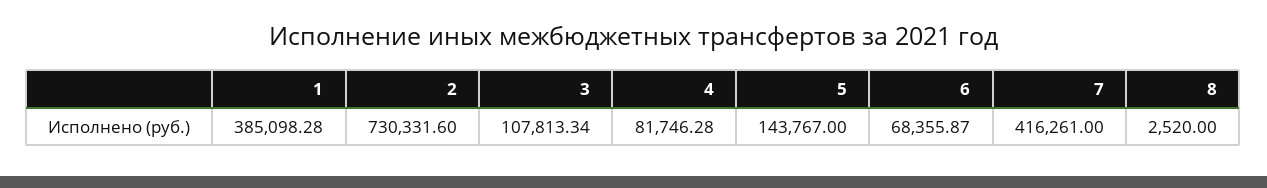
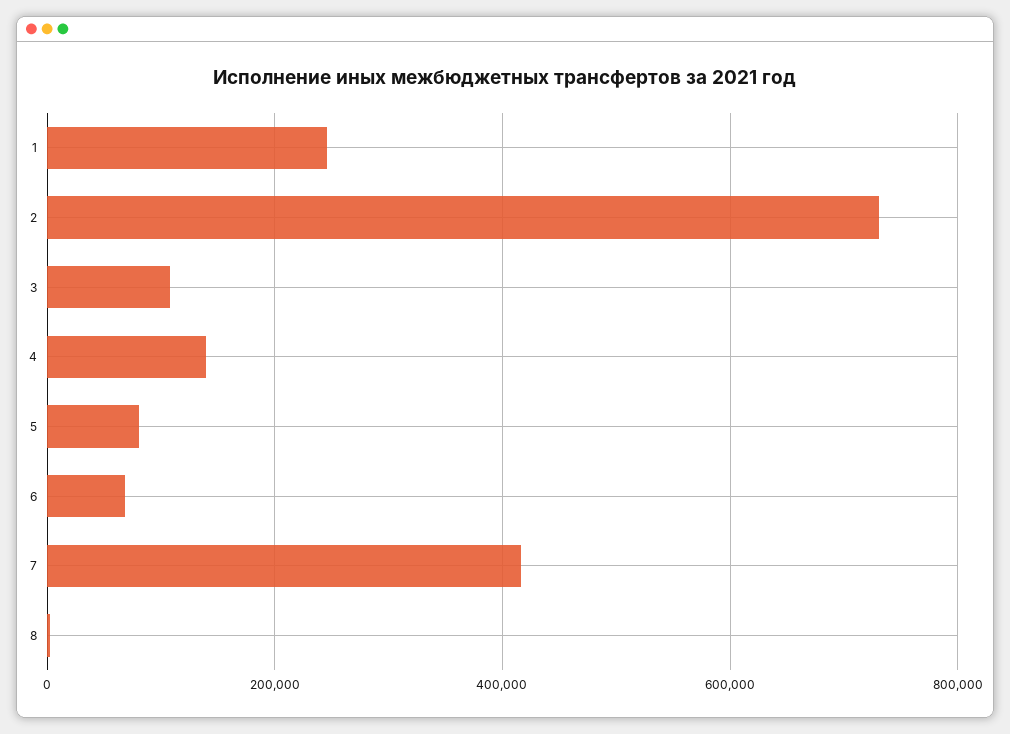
  {
-   "1": 385098.28,
+   "1": 240000,
    "2": 730331.6,
    "3": 107813.34,
-   "4": 81746.28,
+   "4": 140000,
-   "5": 143767,
+   "5": 80000,
    "6": 68355.87,
    "7": 416261,
    "8": 2520
  }

